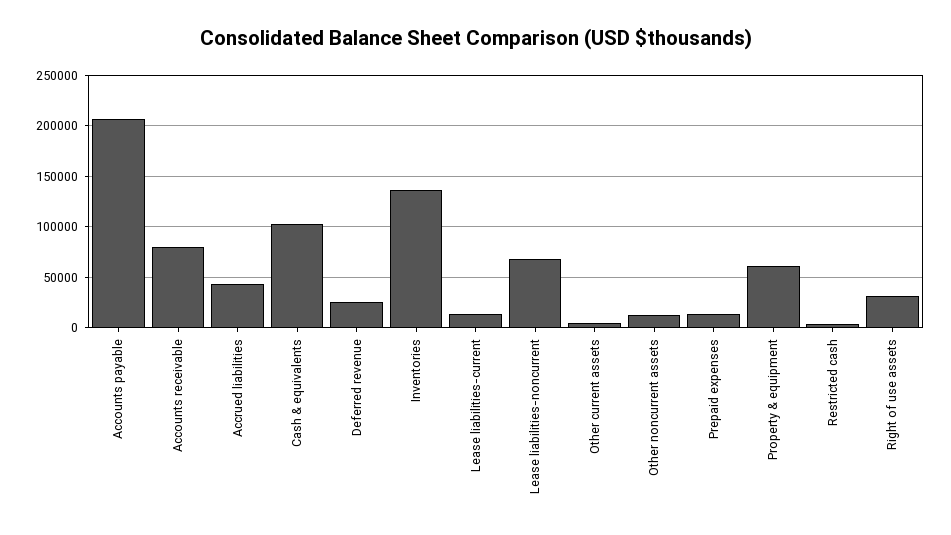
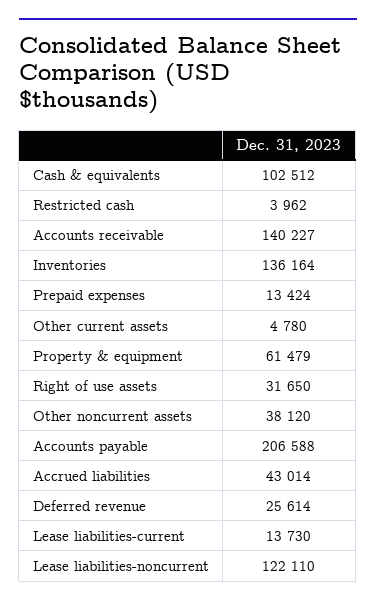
  {
    "Accounts payable": 206588,
-   "Accounts receivable": 80000,
+   "Accounts receivable": 140227,
    "Accrued liabilities": 43014,
    "Cash & equivalents": 102512,
    "Deferred revenue": 25614,
    "Inventories": 136164,
    "Lease liabilities-current": 13730,
-   "Lease liabilities-noncurrent": 70000,
+   "Lease liabilities-noncurrent": 122110,
    "Other current assets": 4780,
-   "Other noncurrent assets": 10000,
+   "Other noncurrent assets": 38120,
    "Prepaid expenses": 13424,
    "Property & equipment": 61479,
    "Restricted cash": 3962,
    "Right of use assets": 31650
  }

